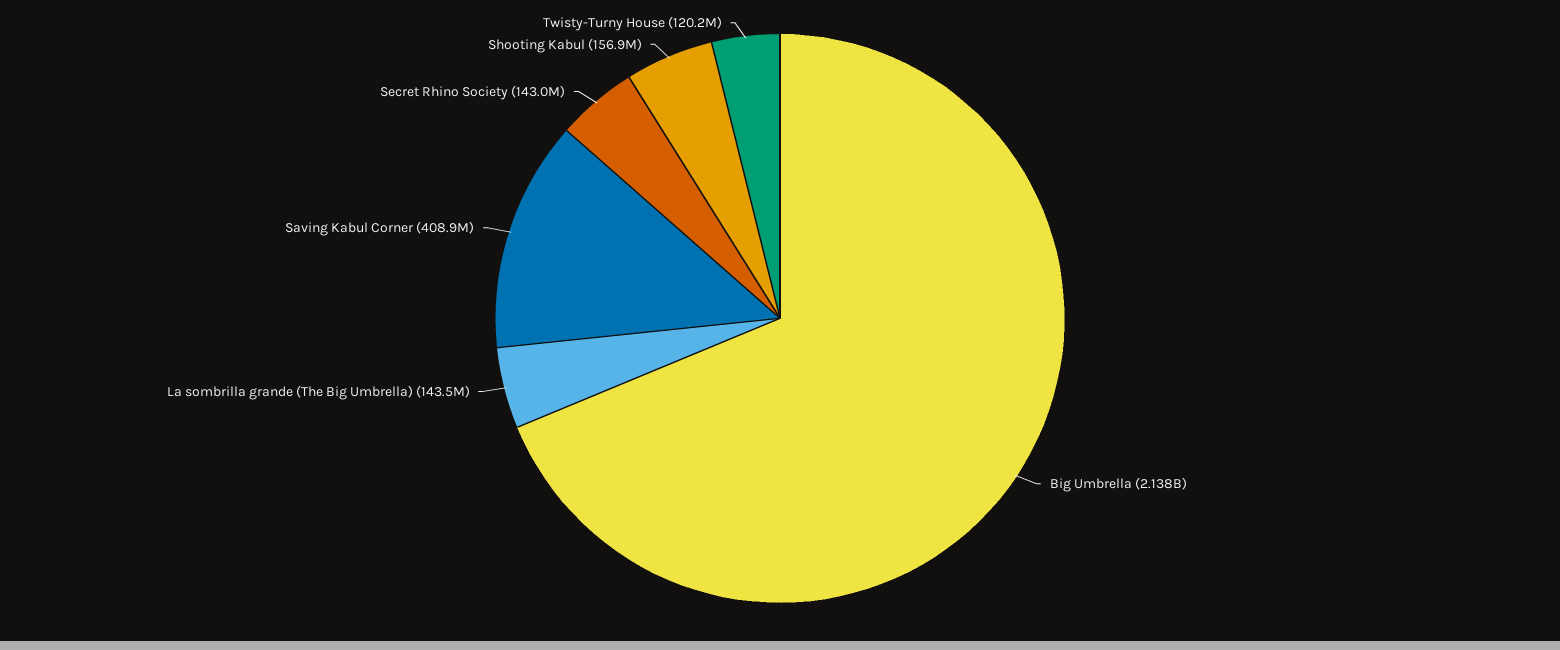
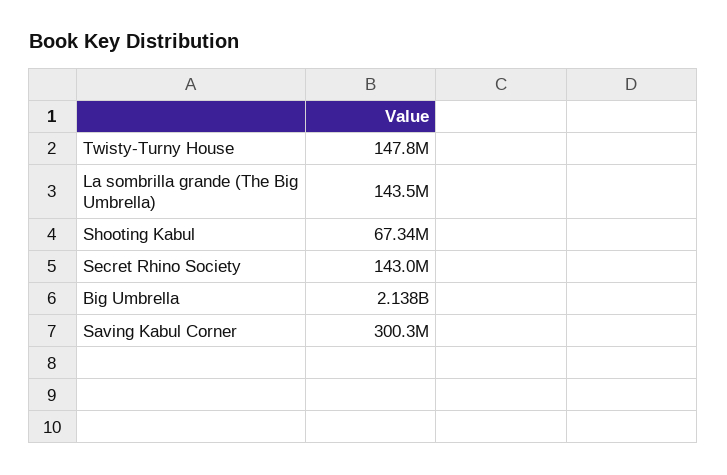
  {
    "Big Umbrella": 2138000000,
    "La sombrilla grande (The Big Umbrella)": 143500000,
-   "Saving Kabul Corner": 408900000,
+   "Saving Kabul Corner": 300300000,
    "Secret Rhino Society": 143000000,
-   "Shooting Kabul": 156900000,
+   "Shooting Kabul": 67340000,
-   "Twisty-Turny House": 120200000
+   "Twisty-Turny House": 147800000
  }

